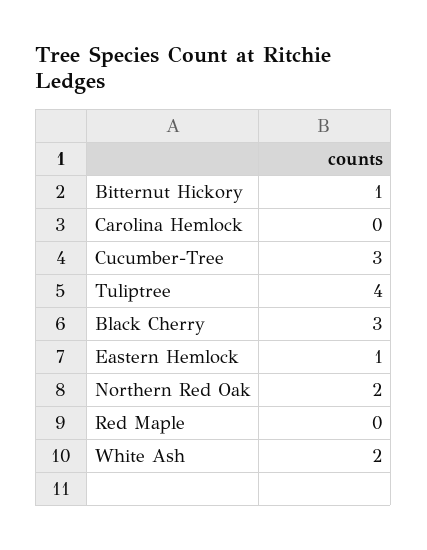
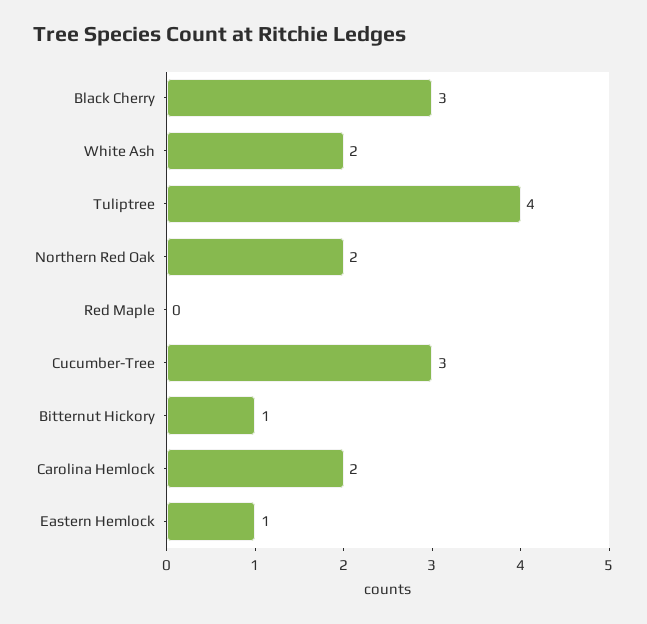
  {
    "Bitternut Hickory": 1,
-   "Carolina Hemlock": 0,
+   "Carolina Hemlock": 2,
    "Cucumber-Tree": 3,
    "Tuliptree": 4,
    "Black Cherry": 3,
    "Eastern Hemlock": 1,
    "Northern Red Oak": 2,
    "Red Maple": 0,
    "White Ash": 2
  }

